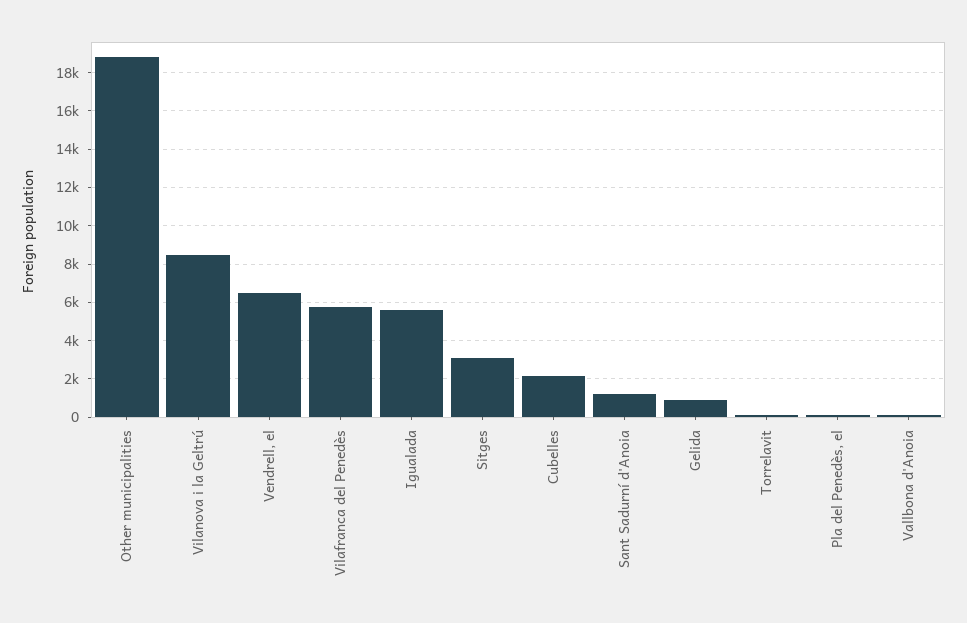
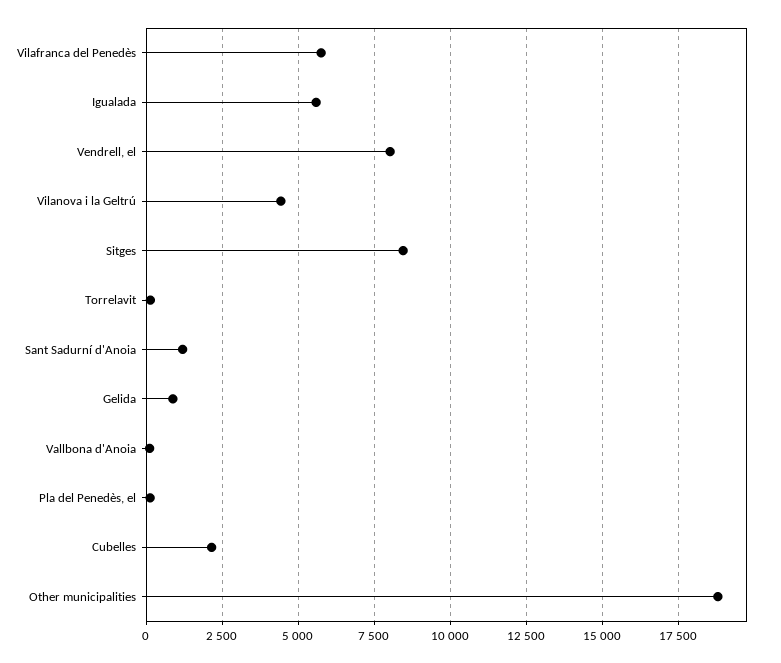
  {
    "Other municipalities": 18750,
-   "Vilanova i la Geltrú": 8500,
+   "Vilanova i la Geltrú": 4500,
-   "Vendrell, el": 6500,
+   "Vendrell, el": 8000,
    "Vilafranca del Penedès": 5750,
    "Igualada": 5500,
-   "Sitges": 3000,
+   "Sitges": 8500,
    "Cubelles": 2250,
    "Sant Sadurní d'Anoia": 1250,
    "Gelida": 750,
    "Torrelavit": 250,
    "Pla del Penedès, el": 250,
    "Vallbona d'Anoia": 0
  }

